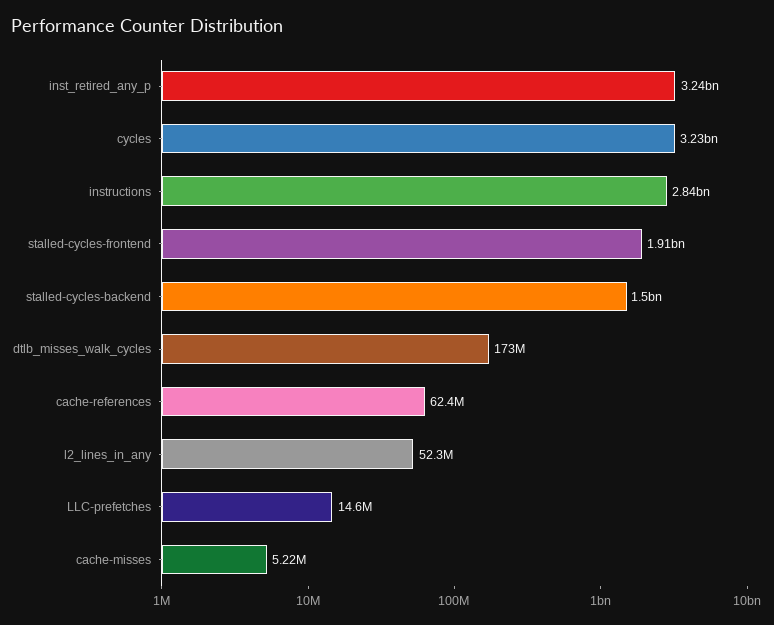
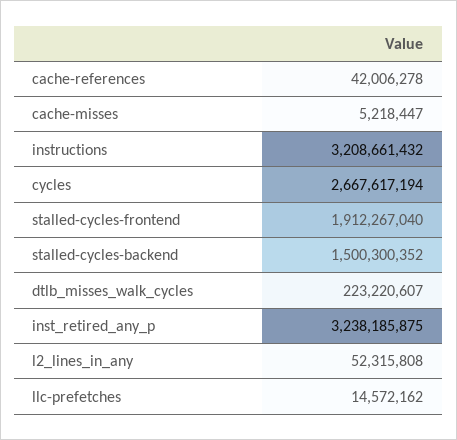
  {
    "inst_retired_any_p": 3238185875,
-   "cycles": 3230000000,
+   "cycles": 2667617194,
-   "instructions": 2840000000,
+   "instructions": 3208661432,
    "stalled-cycles-frontend": 1912267040,
    "stalled-cycles-backend": 1500300352,
-   "dtlb_misses_walk_cycles": 173000000,
+   "dtlb_misses_walk_cycles": 223220607,
-   "cache-references": 62400000,
+   "cache-references": 42006278,
    "l2_lines_in_any": 52315808,
    "LLC-prefetches": 14572162,
    "cache-misses": 5218447
  }

